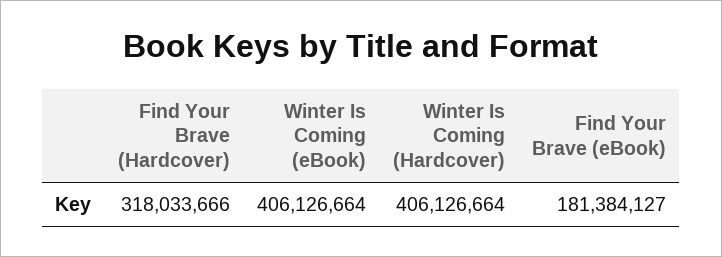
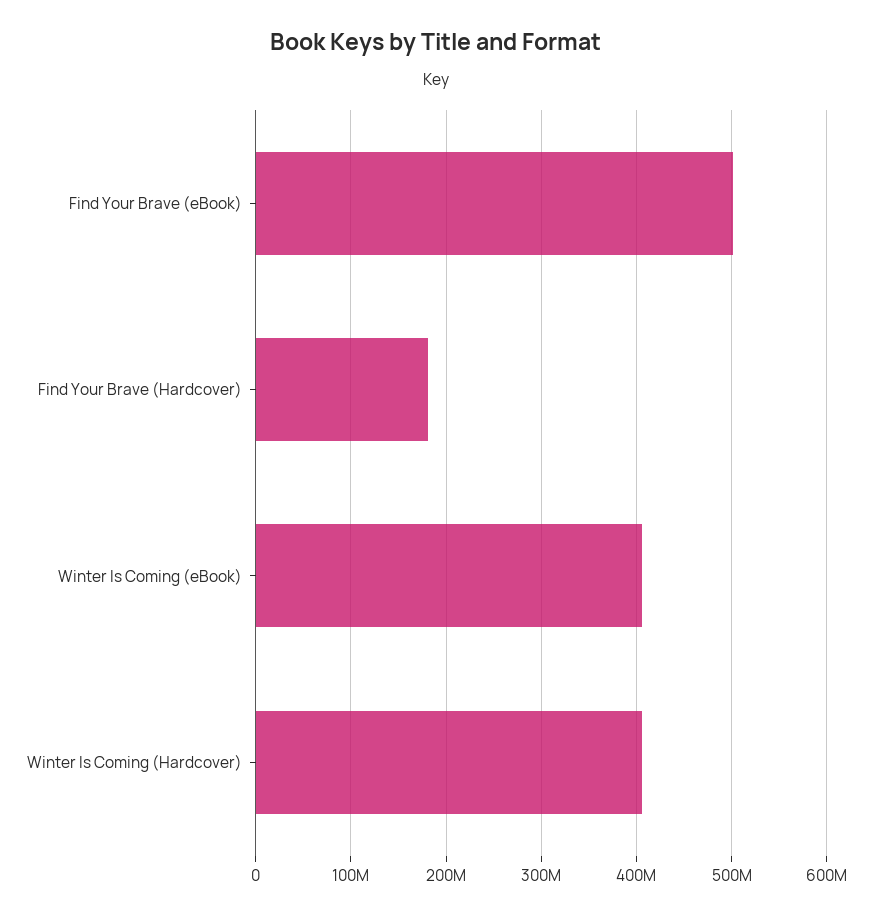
  {
-   "Find Your Brave (Hardcover)": 318033666,
+   "Find Your Brave (Hardcover)": 180000000,
    "Winter Is Coming (eBook)": 406126664,
    "Winter Is Coming (Hardcover)": 406126664,
-   "Find Your Brave (eBook)": 181384127
+   "Find Your Brave (eBook)": 500000000
  }

